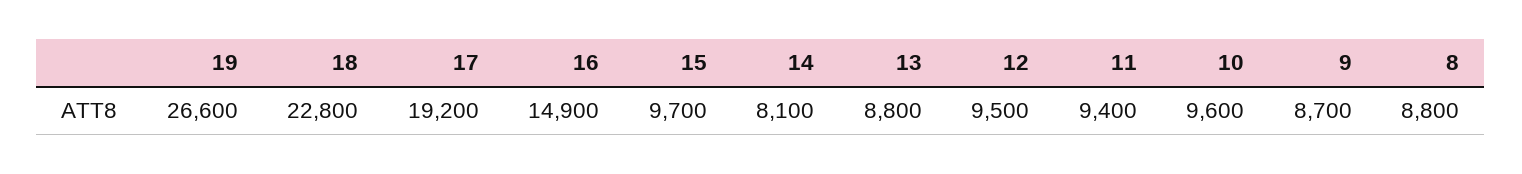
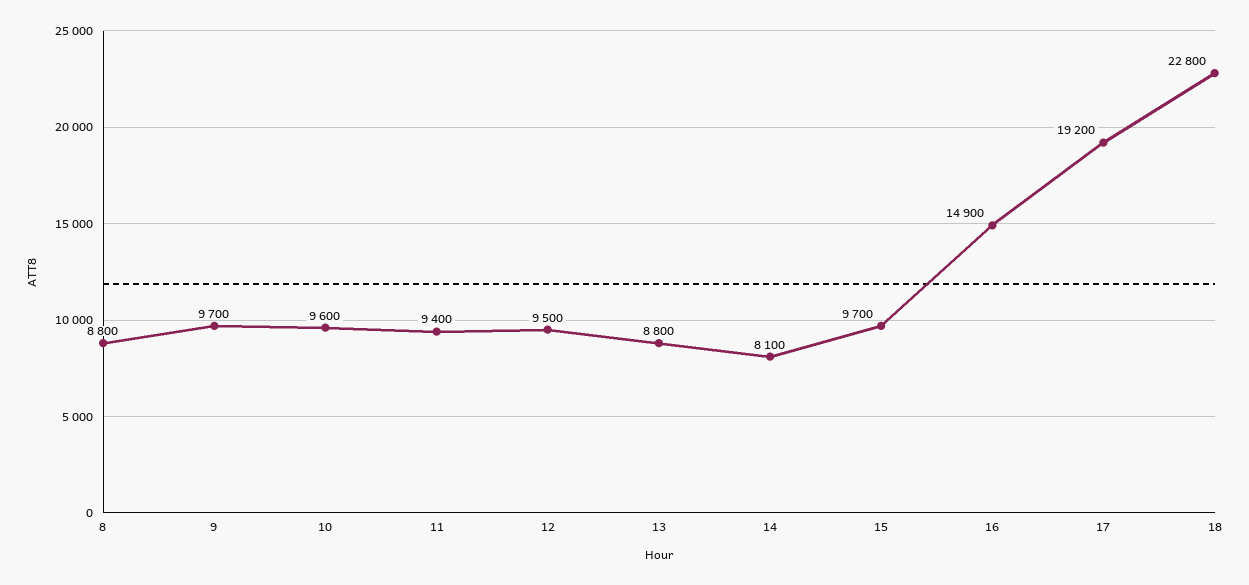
  {
-   "19": 26600,
    "18": 22800,
    "17": 19200,
    "16": 14900,
    "15": 9700,
    "14": 8100,
    "13": 8800,
    "12": 9500,
    "11": 9400,
    "10": 9600,
-   "9": 8700,
+   "9": 9700,
    "8": 8800
  }

